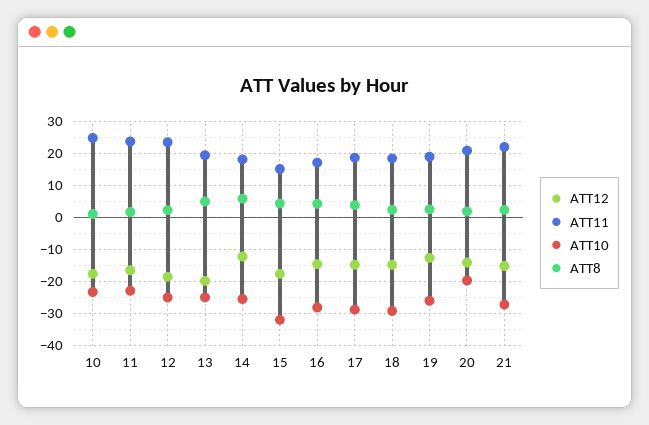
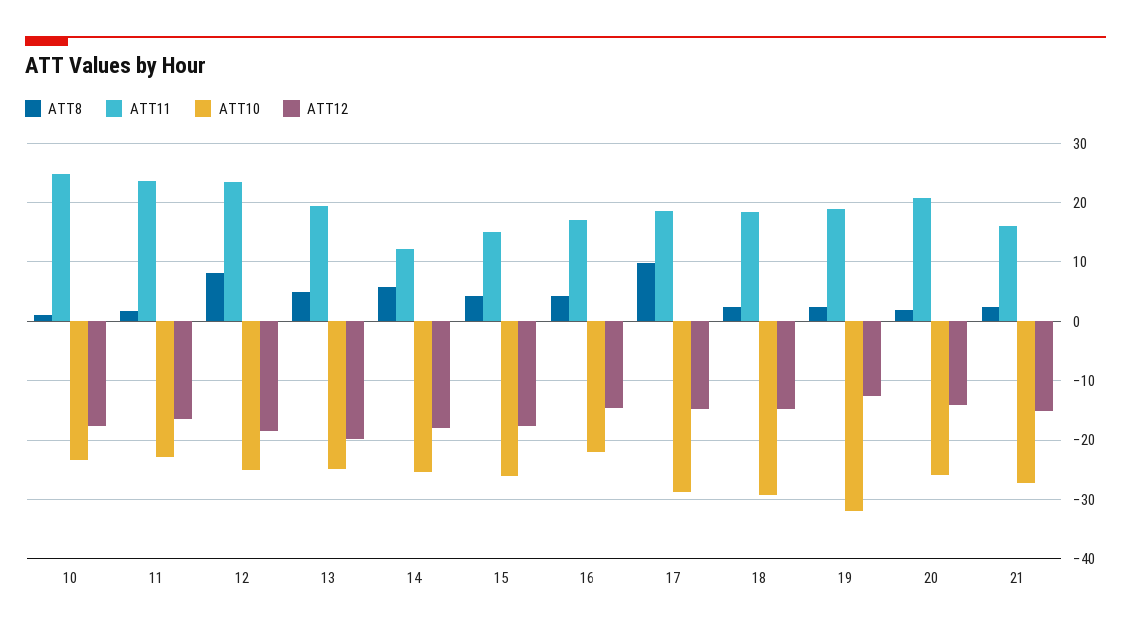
  {
    "ATT12": {
      "10": -18,
      "11": -16,
      "12": -18,
      "13": -20,
-     "14": -12,
+     "14": -18,
      "15": -18,
      "16": -14,
      "17": -14,
      "18": -14,
      "19": -12,
      "20": -14,
      "21": -16
    },
    "ATT11": {
      "10": 24,
      "11": 24,
      "12": 24,
      "13": 20,
-     "14": 18,
+     "14": 12,
      "15": 16,
      "16": 18,
      "17": 18,
      "18": 18,
      "19": 18,
      "20": 20,
-     "21": 22
+     "21": 16
    },
    "ATT10": {
      "10": -24,
      "11": -22,
      "12": -24,
      "13": -24,
      "14": -26,
-     "15": -32,
+     "15": -26,
-     "16": -28,
+     "16": -22,
      "17": -28,
      "18": -30,
-     "19": -26,
+     "19": -32,
-     "20": -20,
+     "20": -26,
      "21": -28
    },
    "ATT8": {
      "10": 2,
      "11": 2,
-     "12": 2,
+     "12": 8,
      "13": 4,
      "14": 6,
      "15": 4,
      "16": 4,
-     "17": 4,
+     "17": 10,
      "18": 2,
      "19": 2,
      "20": 2,
      "21": 2
    }
  }

